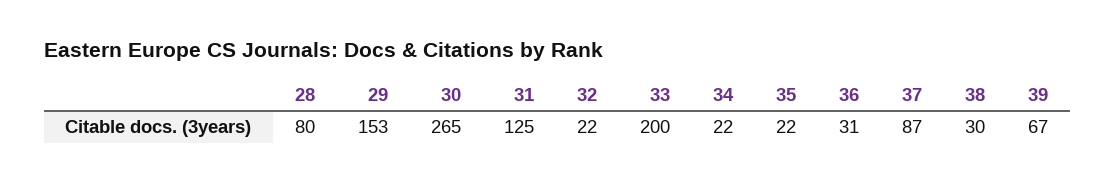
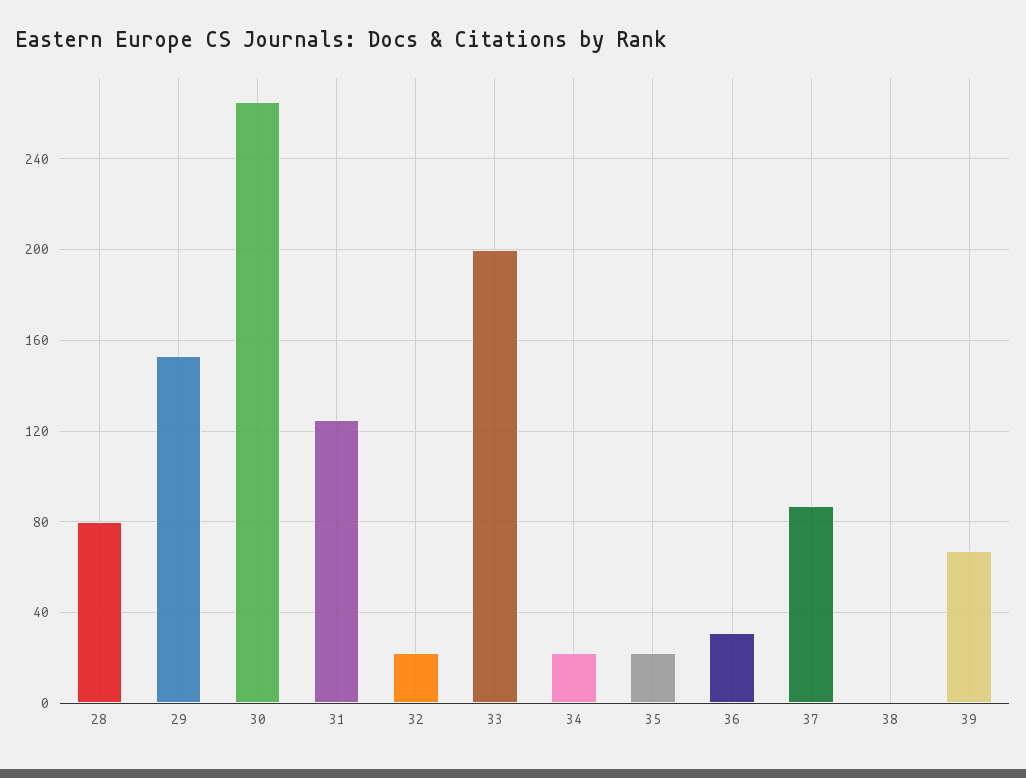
  {
    "28": 80,
    "29": 153,
    "30": 265,
    "31": 125,
    "32": 22,
    "33": 200,
    "34": 22,
    "35": 22,
    "36": 31,
    "37": 87,
-   "38": 30,
+   "38": 0,
    "39": 67
  }

